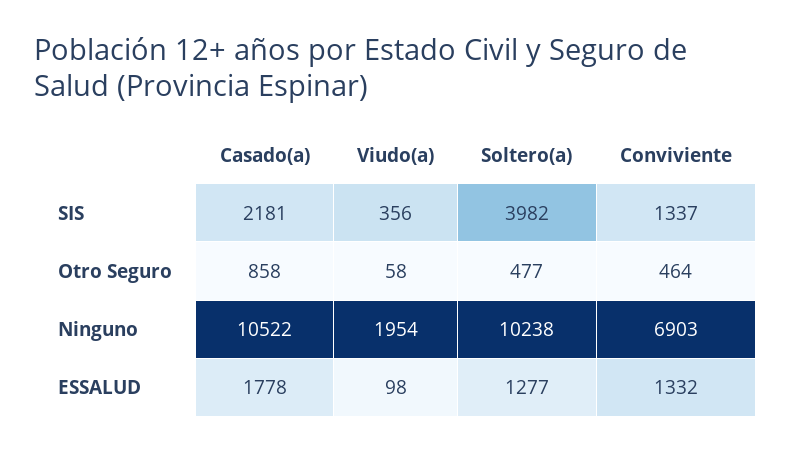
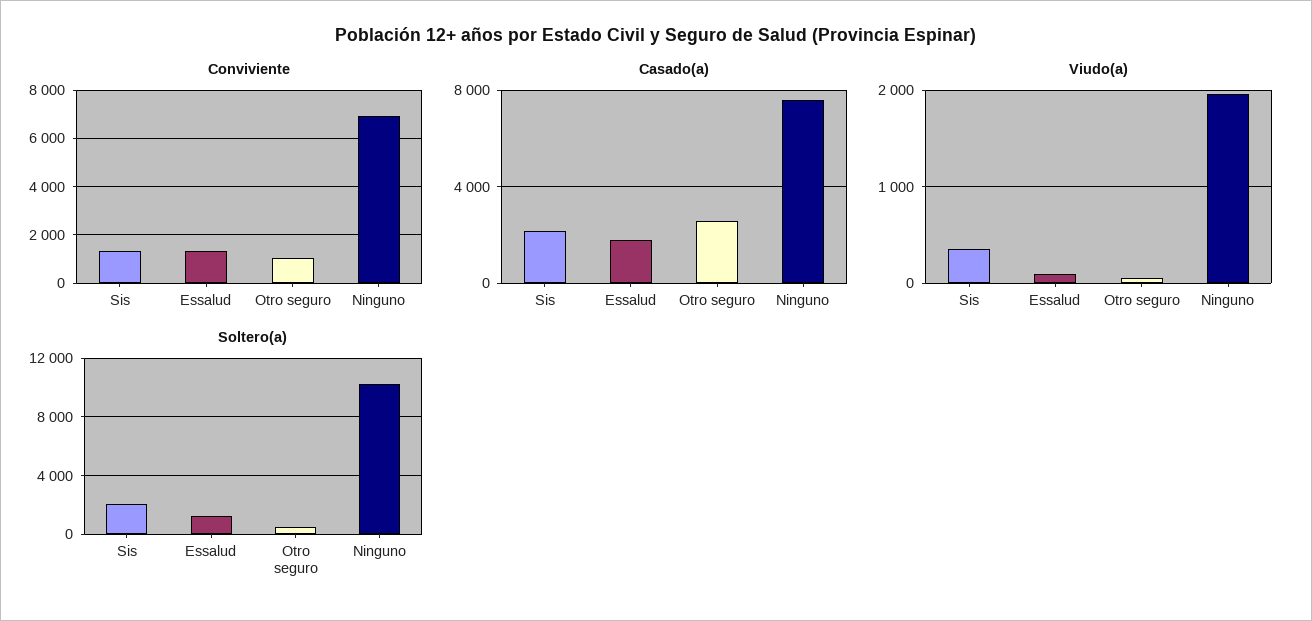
  {
    "Casado(a)": {
      "SIS": 2181,
-     "Otro Seguro": 858,
+     "Otro Seguro": 2500,
-     "Ninguno": 10522,
+     "Ninguno": 7500,
      "ESSALUD": 1778
    },
    "Viudo(a)": {
      "SIS": 356,
      "Otro Seguro": 58,
      "Ninguno": 1954,
      "ESSALUD": 98
    },
    "Soltero(a)": {
-     "SIS": 3982,
+     "SIS": 2000,
      "Otro Seguro": 477,
      "Ninguno": 10238,
      "ESSALUD": 1277
    },
    "Conviviente": {
      "SIS": 1337,
-     "Otro Seguro": 464,
+     "Otro Seguro": 1000,
      "Ninguno": 6903,
      "ESSALUD": 1332
    }
  }

